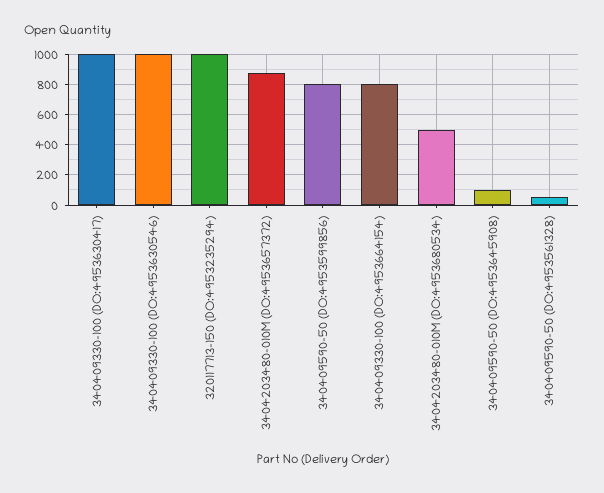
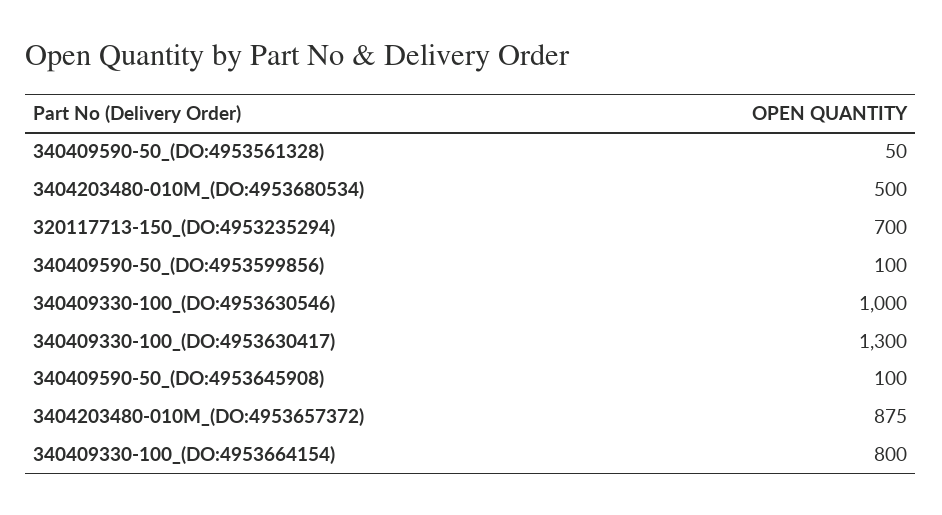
  {
-   "340409330-100 (DO:4953630417)": 1000,
+   "340409330-100 (DO:4953630417)": 1300,
    "340409330-100 (DO:4953630546)": 1000,
-   "320117713-150 (DO:4953235294)": 1000,
+   "320117713-150 (DO:4953235294)": 700,
    "3404203480-010M (DO:4953657372)": 875,
-   "340409590-50 (DO:4953599856)": 800,
+   "340409590-50 (DO:4953599856)": 100,
    "340409330-100 (DO:4953664154)": 800,
    "3404203480-010M (DO:4953680534)": 500,
    "340409590-50 (DO:4953645908)": 100,
    "340409590-50 (DO:4953561328)": 50
  }

